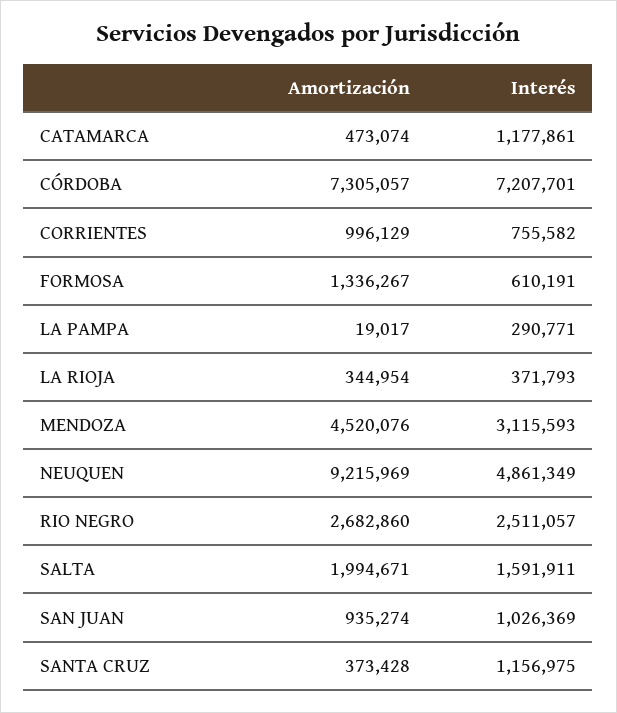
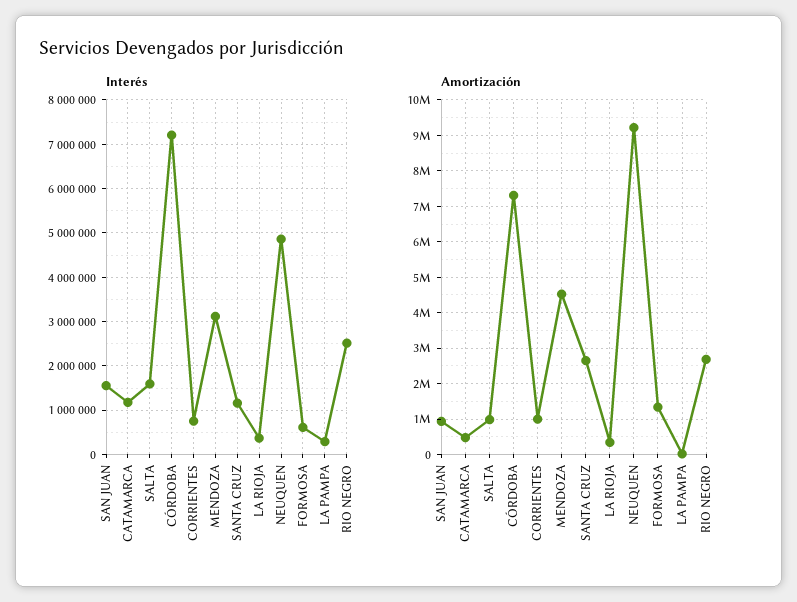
  {
    "Amortización": {
      "CATAMARCA": 473074,
      "CÓRDOBA": 7305057,
      "CORRIENTES": 996129,
      "FORMOSA": 1336267,
      "LA PAMPA": 19017,
      "LA RIOJA": 344954,
      "MENDOZA": 4520076,
      "NEUQUEN": 9215969,
      "RIO NEGRO": 2682860,
-     "SALTA": 1994671,
+     "SALTA": 1000000,
      "SAN JUAN": 935274,
-     "SANTA CRUZ": 373428
+     "SANTA CRUZ": 2600000
    },
    "Interés": {
      "CATAMARCA": 1177861,
      "CÓRDOBA": 7207701,
      "CORRIENTES": 755582,
      "FORMOSA": 610191,
      "LA PAMPA": 290771,
      "LA RIOJA": 371793,
      "MENDOZA": 3115593,
      "NEUQUEN": 4861349,
      "RIO NEGRO": 2511057,
      "SALTA": 1591911,
-     "SAN JUAN": 1026369,
+     "SAN JUAN": 1600000,
      "SANTA CRUZ": 1156975
    }
  }

